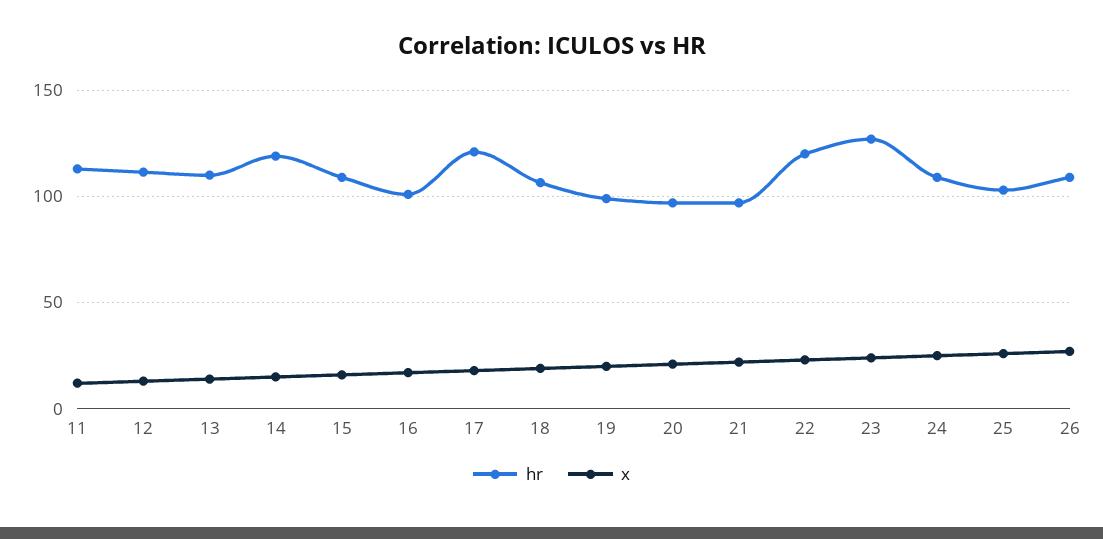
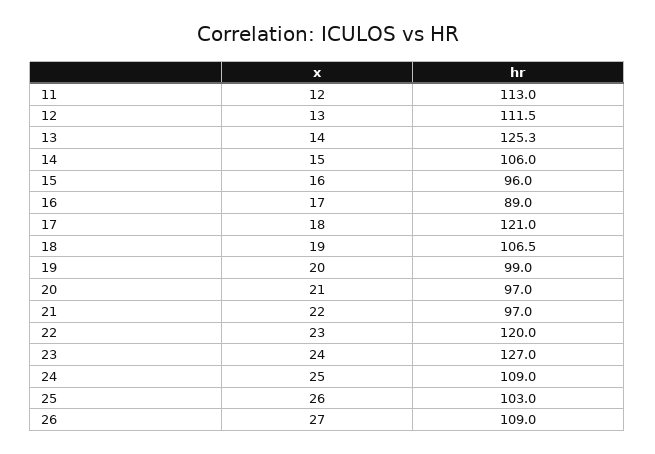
  {
    "hr": {
      "11": 113,
      "12": 111.5,
-     "13": 110,
+     "13": 125.3,
-     "14": 120,
+     "14": 106,
-     "15": 110,
+     "15": 96,
-     "16": 100,
+     "16": 89,
      "17": 121,
      "18": 106.5,
      "19": 99,
      "20": 97,
      "21": 97,
      "22": 120,
      "23": 127,
      "24": 109,
      "25": 103,
      "26": 109
    },
    "x": {
      "11": 12,
      "12": 13,
      "13": 14,
      "14": 15,
      "15": 16,
      "16": 17,
      "17": 18,
      "18": 19,
      "19": 20,
      "20": 21,
      "21": 22,
      "22": 23,
      "23": 24,
      "24": 25,
      "25": 26,
      "26": 27
    }
  }

